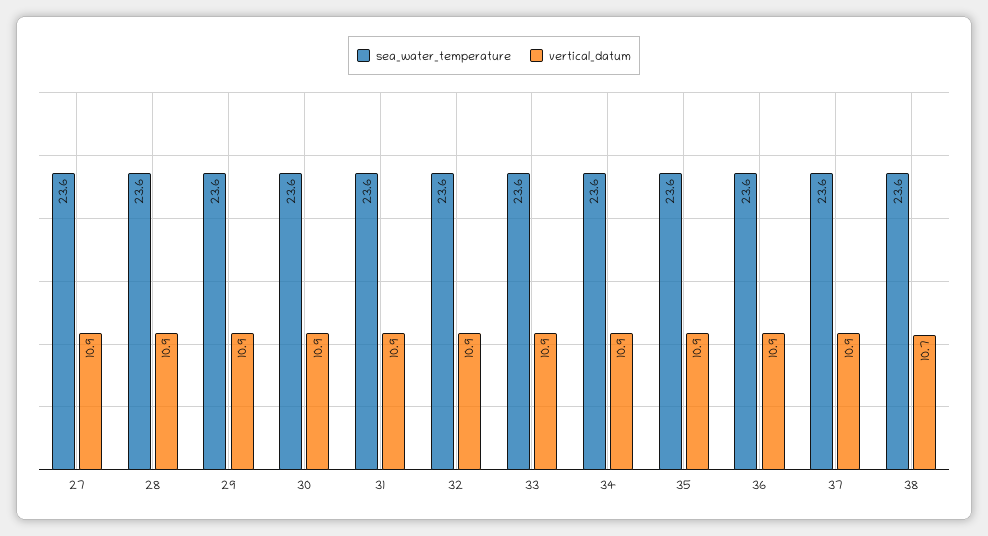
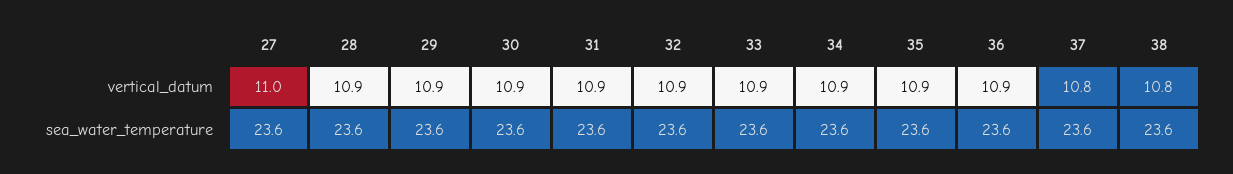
  {
    "sea_water_temperature": {
      "27": 23.6,
      "28": 23.6,
      "29": 23.6,
      "30": 23.6,
      "31": 23.6,
      "32": 23.6,
      "33": 23.6,
      "34": 23.6,
      "35": 23.6,
      "36": 23.6,
      "37": 23.6,
      "38": 23.6
    },
    "vertical_datum": {
-     "27": 10.9,
+     "27": 11,
      "28": 10.9,
      "29": 10.9,
      "30": 10.9,
      "31": 10.9,
      "32": 10.9,
      "33": 10.9,
      "34": 10.9,
      "35": 10.9,
      "36": 10.9,
-     "37": 10.9,
+     "37": 10.8,
-     "38": 10.7
+     "38": 10.8
    }
  }

